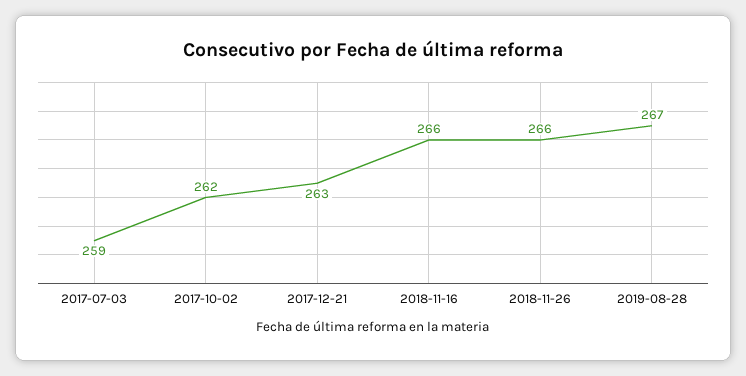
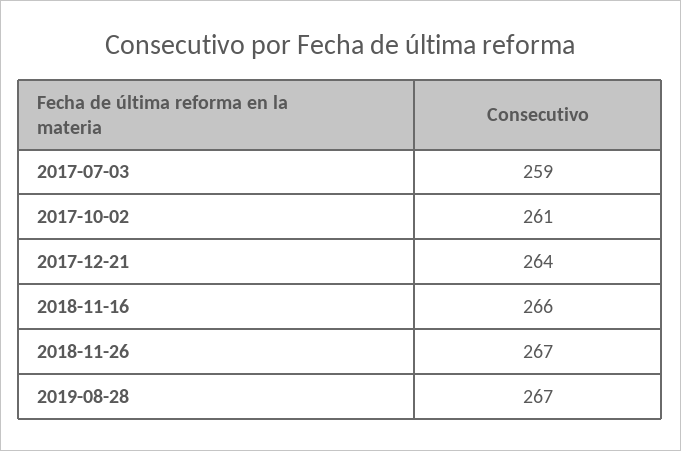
  {
    "2017-07-03": 259,
-   "2017-10-02": 262,
+   "2017-10-02": 261,
-   "2017-12-21": 263,
+   "2017-12-21": 264,
    "2018-11-16": 266,
-   "2018-11-26": 266,
+   "2018-11-26": 267,
    "2019-08-28": 267
  }

